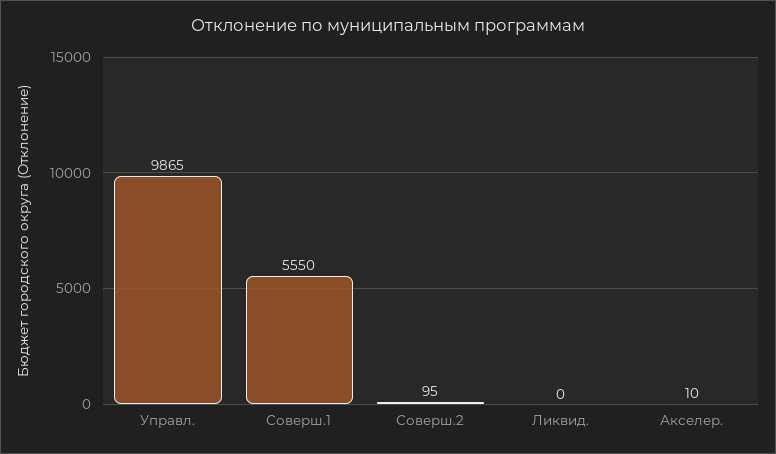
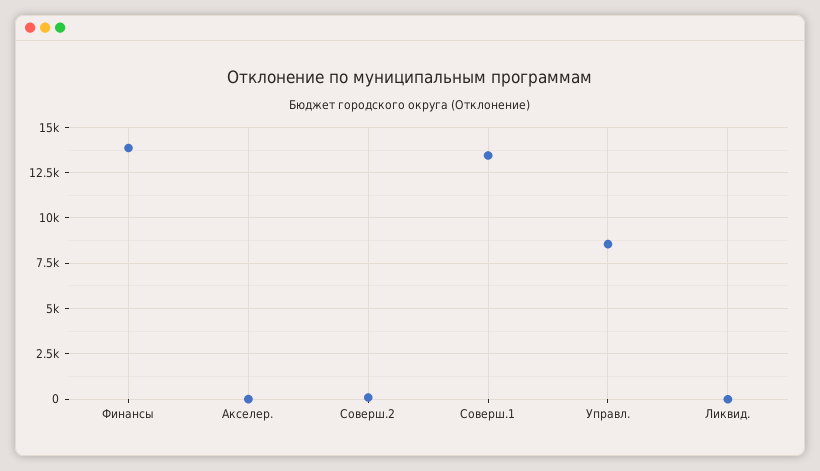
  {
-   "Управл.": 9865,
+   "Управл.": 8500,
-   "Соверш.1": 5550,
+   "Соверш.1": 13500,
    "Соверш.2": 95,
    "Ликвид.": 0,
-   "Акселер.": 10
+   "Акселер.": 10,
+   "Финансы": 14000
  }

